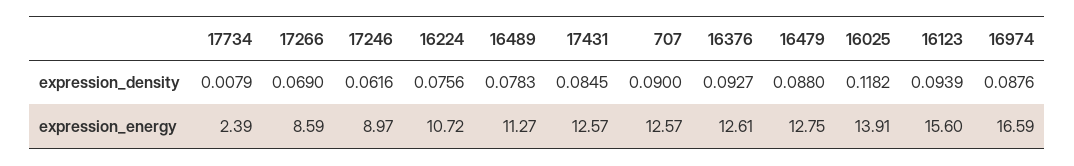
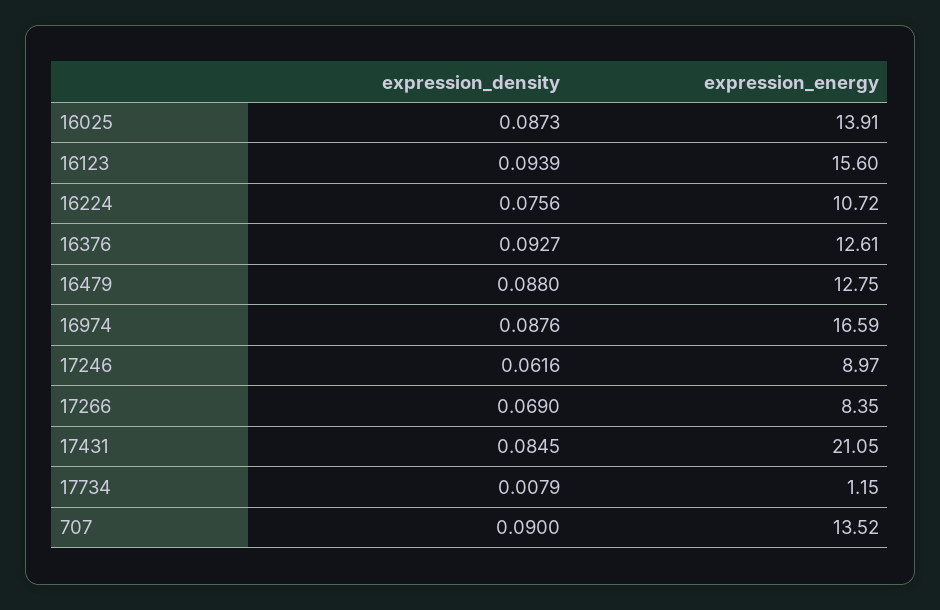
  {
    "17734": {
      "expression_density": 0.0079,
-     "expression_energy": 2.39
+     "expression_energy": 1.15
    },
    "17266": {
      "expression_density": 0.069,
-     "expression_energy": 8.59
+     "expression_energy": 8.35
    },
    "17246": {
      "expression_density": 0.0616,
      "expression_energy": 8.97
    },
    "16224": {
      "expression_density": 0.0756,
      "expression_energy": 10.72
    },
-   "16489": {
-     "expression_density": 0.0783,
-     "expression_energy": 11.27
-   },
    "17431": {
      "expression_density": 0.0845,
-     "expression_energy": 12.57
+     "expression_energy": 21.05
    },
    "707": {
      "expression_density": 0.09,
-     "expression_energy": 12.57
+     "expression_energy": 13.52
    },
    "16376": {
      "expression_density": 0.0927,
      "expression_energy": 12.61
    },
    "16479": {
      "expression_density": 0.088,
      "expression_energy": 12.75
    },
    "16025": {
-     "expression_density": 0.1182,
+     "expression_density": 0.0873,
      "expression_energy": 13.91
    },
    "16123": {
      "expression_density": 0.0939,
      "expression_energy": 15.6
    },
    "16974": {
      "expression_density": 0.0876,
      "expression_energy": 16.59
    }
  }

